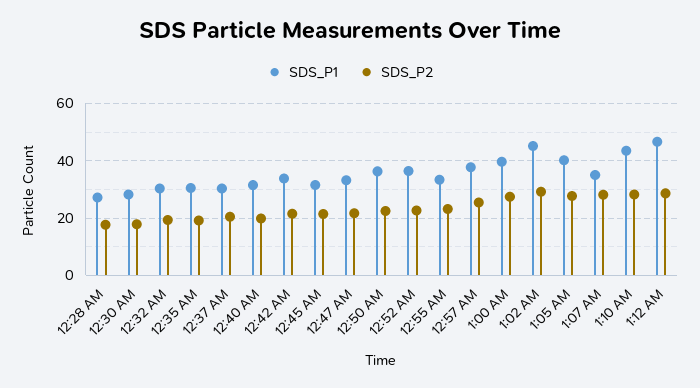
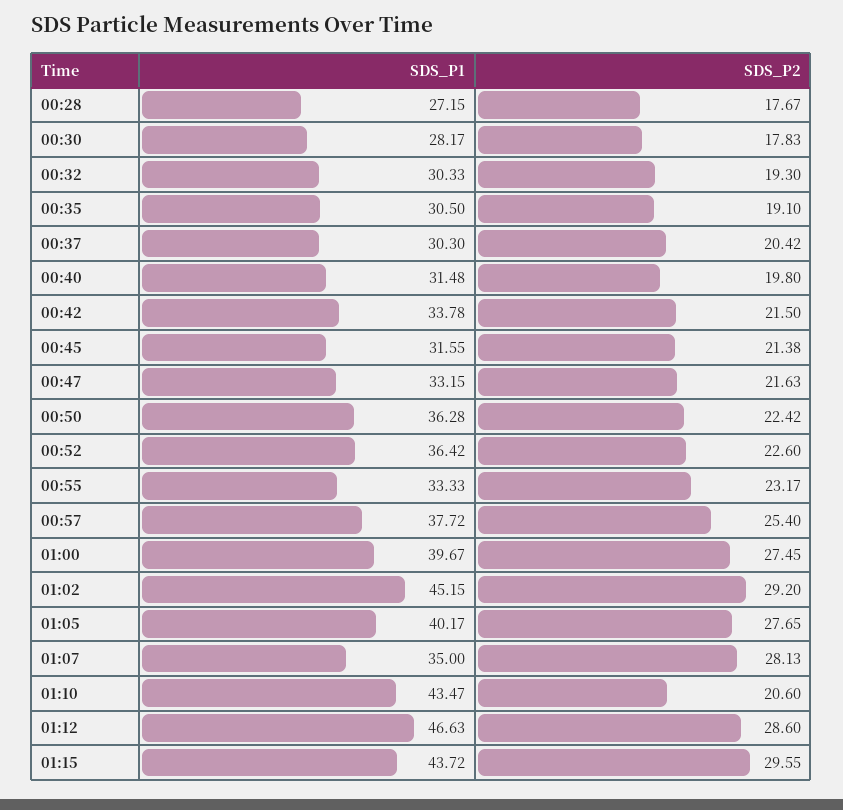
  {
    "SDS_P1": {
      "12:28 AM": 27.15,
      "12:30 AM": 28.17,
      "12:32 AM": 30.33,
      "12:35 AM": 30.5,
      "12:37 AM": 30.3,
      "12:40 AM": 31.48,
      "12:42 AM": 33.78,
      "12:45 AM": 31.55,
      "12:47 AM": 33.15,
      "12:50 AM": 36.28,
      "12:52 AM": 36.42,
      "12:55 AM": 33.33,
      "12:57 AM": 37.72,
      "1:00 AM": 39.67,
      "1:02 AM": 45.15,
      "1:05 AM": 40.17,
      "1:07 AM": 35,
      "1:10 AM": 43.47,
-     "1:12 AM": 46.63
+     "1:12 AM": 46.63,
+     "01:15": 43.72
    },
    "SDS_P2": {
      "12:28 AM": 17.67,
      "12:30 AM": 17.83,
      "12:32 AM": 19.3,
      "12:35 AM": 19.1,
      "12:37 AM": 20.42,
      "12:40 AM": 19.8,
      "12:42 AM": 21.5,
      "12:45 AM": 21.38,
      "12:47 AM": 21.63,
      "12:50 AM": 22.42,
      "12:52 AM": 22.6,
      "12:55 AM": 23.17,
      "12:57 AM": 25.4,
      "1:00 AM": 27.45,
      "1:02 AM": 29.2,
      "1:05 AM": 27.65,
      "1:07 AM": 28.13,
-     "1:10 AM": 27.5,
+     "1:10 AM": 20.6,
-     "1:12 AM": 28.6
+     "1:12 AM": 28.6,
+     "01:15": 29.55
    }
  }

